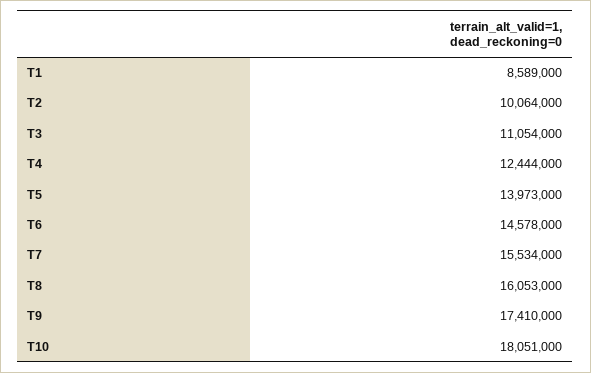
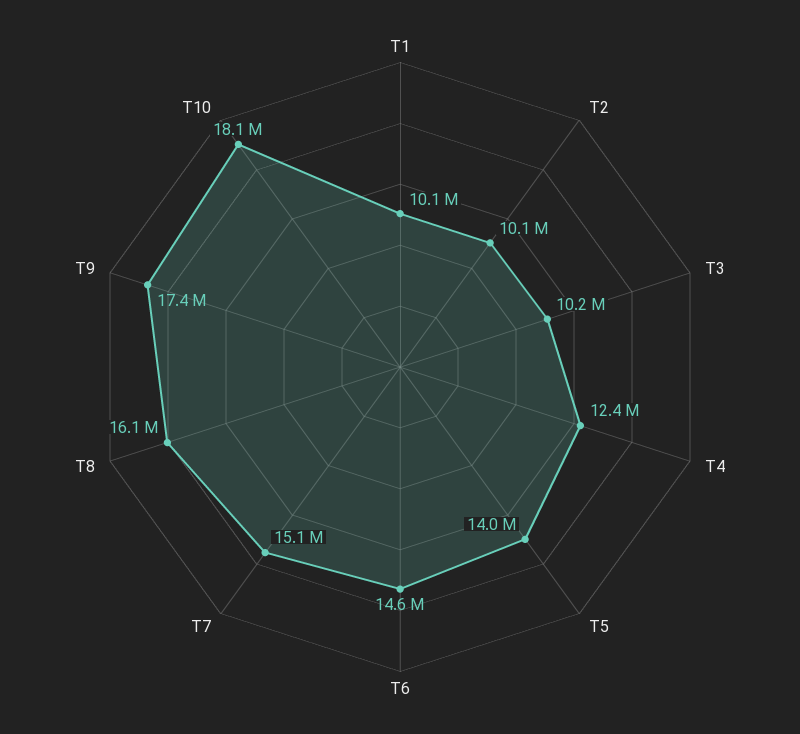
  {
-   "T1": 8589000,
+   "T1": 10100000,
    "T2": 10064000,
-   "T3": 11054000,
+   "T3": 10200000,
    "T4": 12444000,
    "T5": 13973000,
    "T6": 14578000,
-   "T7": 15534000,
+   "T7": 15100000,
    "T8": 16053000,
    "T9": 17410000,
    "T10": 18051000
  }

